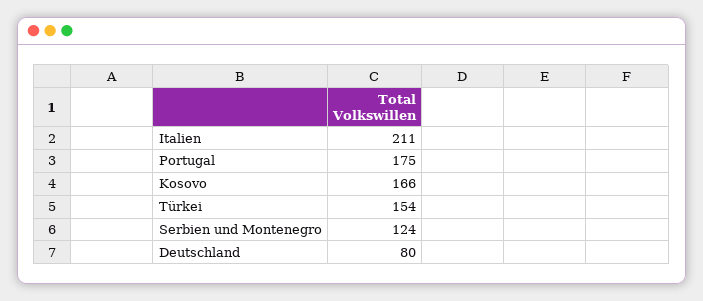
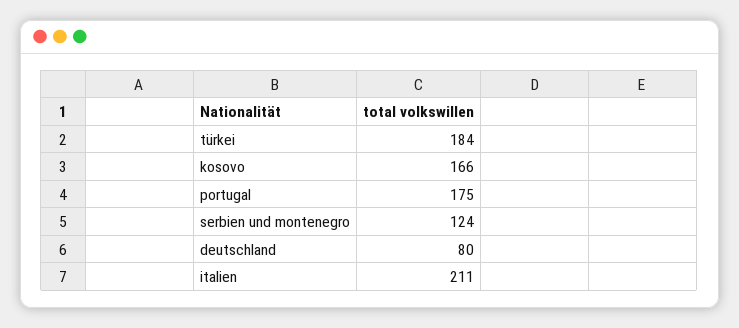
  {
    "Italien": 211,
    "Portugal": 175,
    "Kosovo": 166,
-   "Türkei": 154,
+   "Türkei": 184,
    "Serbien und Montenegro": 124,
    "Deutschland": 80
  }

